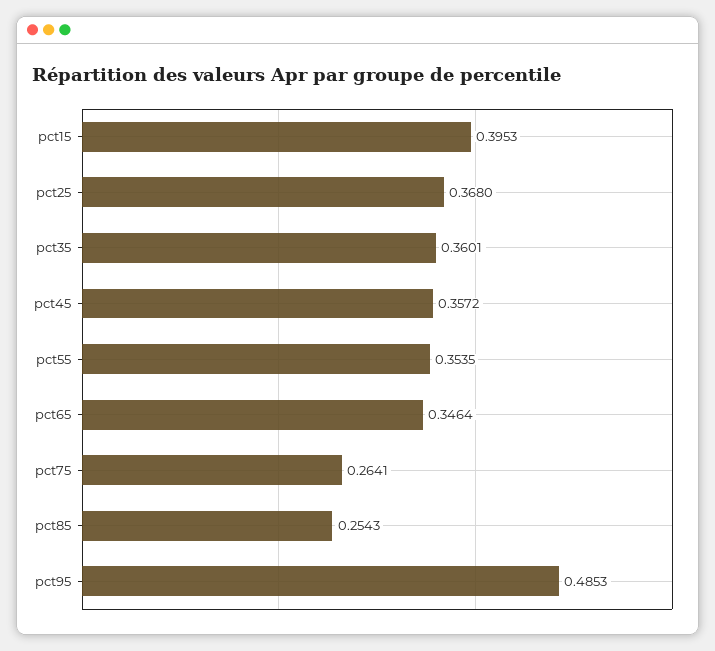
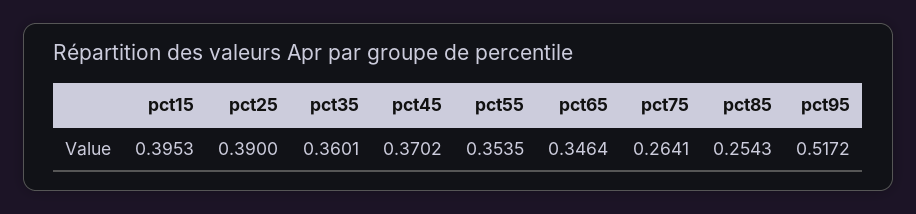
  {
    "pct15": 0.3953,
-   "pct25": 0.368,
+   "pct25": 0.39,
    "pct35": 0.3601,
-   "pct45": 0.3572,
+   "pct45": 0.3702,
    "pct55": 0.3535,
    "pct65": 0.3464,
    "pct75": 0.2641,
    "pct85": 0.2543,
-   "pct95": 0.4853
+   "pct95": 0.5172
  }

